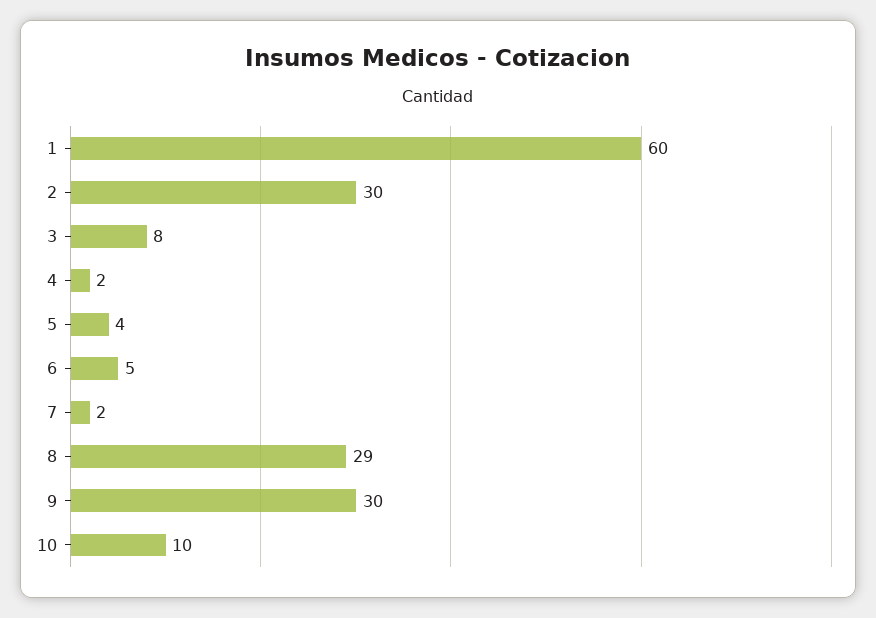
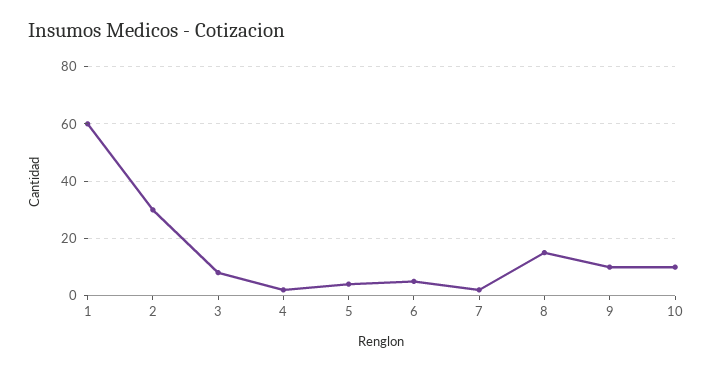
  {
    "1": 60,
    "2": 30,
    "3": 8,
    "4": 2,
    "5": 4,
    "6": 5,
    "7": 2,
-   "8": 29,
+   "8": 15,
-   "9": 30,
+   "9": 10,
    "10": 10
  }

